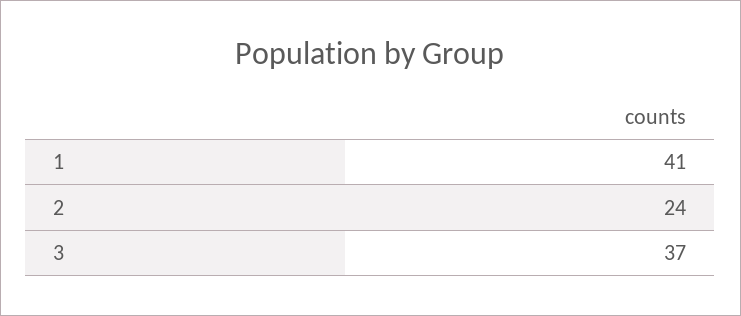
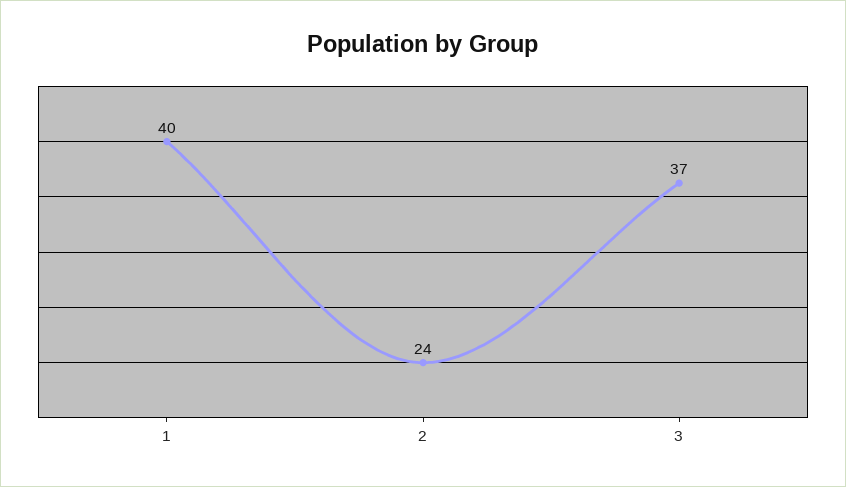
  {
-   "1": 41,
+   "1": 40,
    "2": 24,
    "3": 37
  }

